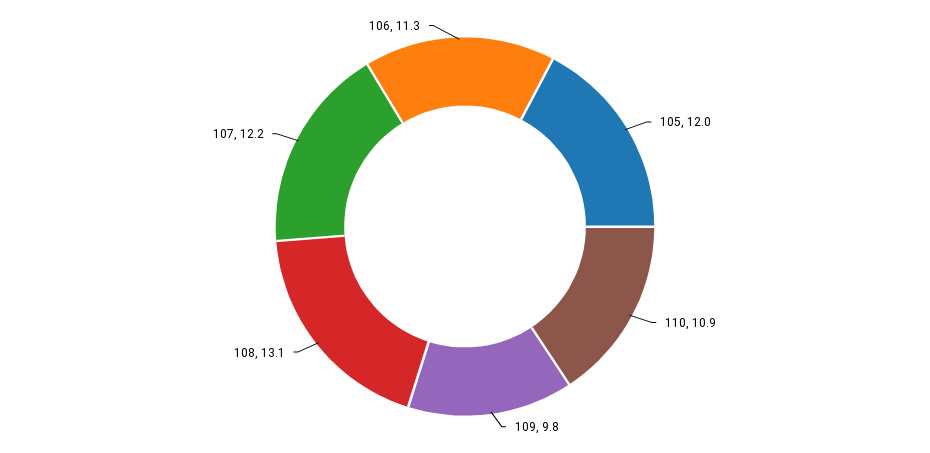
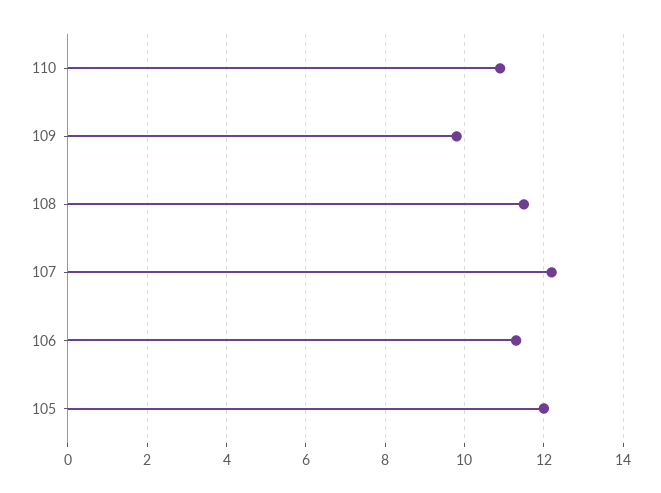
  {
    "105": 12,
    "110": 10.9,
    "109": 9.8,
-   "108": 13.1,
+   "108": 11.5,
    "107": 12.2,
    "106": 11.3
  }

